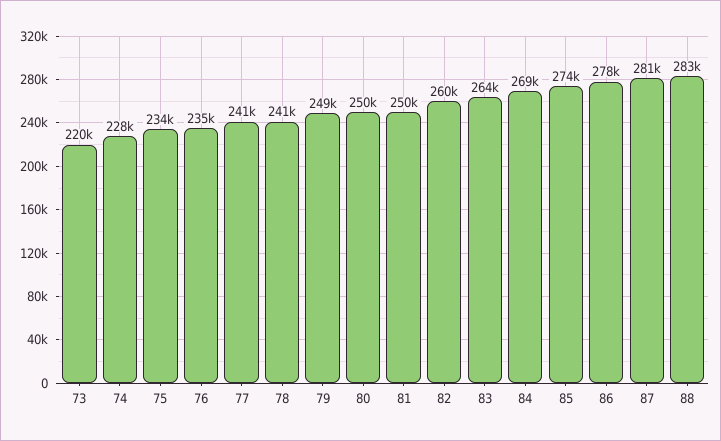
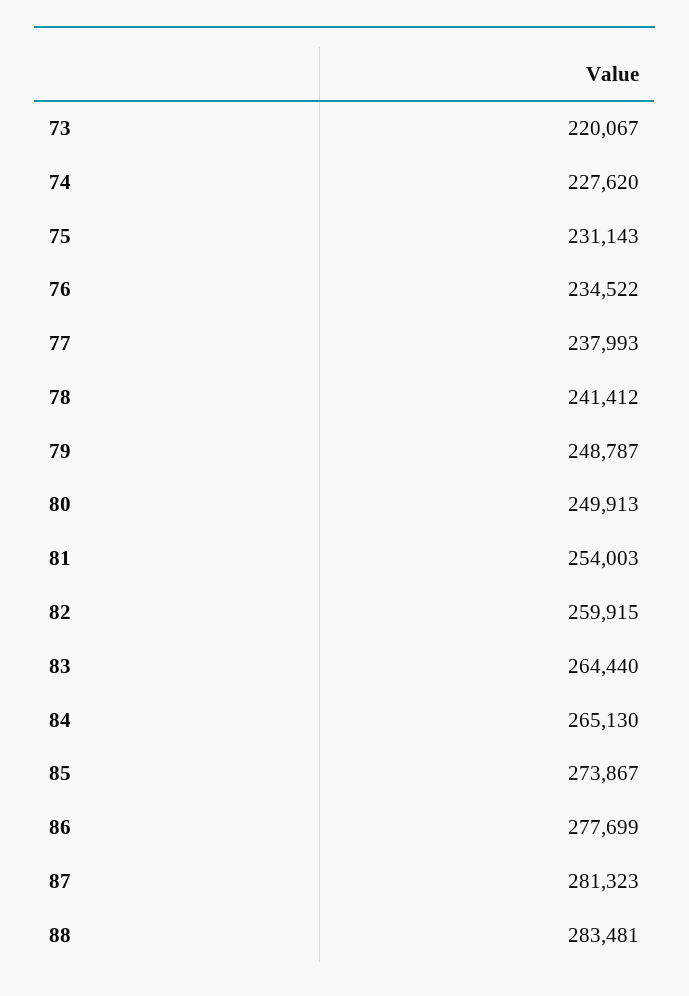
  {
    "73": 220067,
    "74": 227620,
-   "75": 234000,
+   "75": 231143,
    "76": 234522,
-   "77": 241000,
+   "77": 237993,
    "78": 241412,
    "79": 248787,
    "80": 249913,
-   "81": 250000,
+   "81": 254003,
    "82": 259915,
    "83": 264440,
-   "84": 269000,
+   "84": 265130,
    "85": 273867,
    "86": 277699,
    "87": 281323,
    "88": 283481
  }

